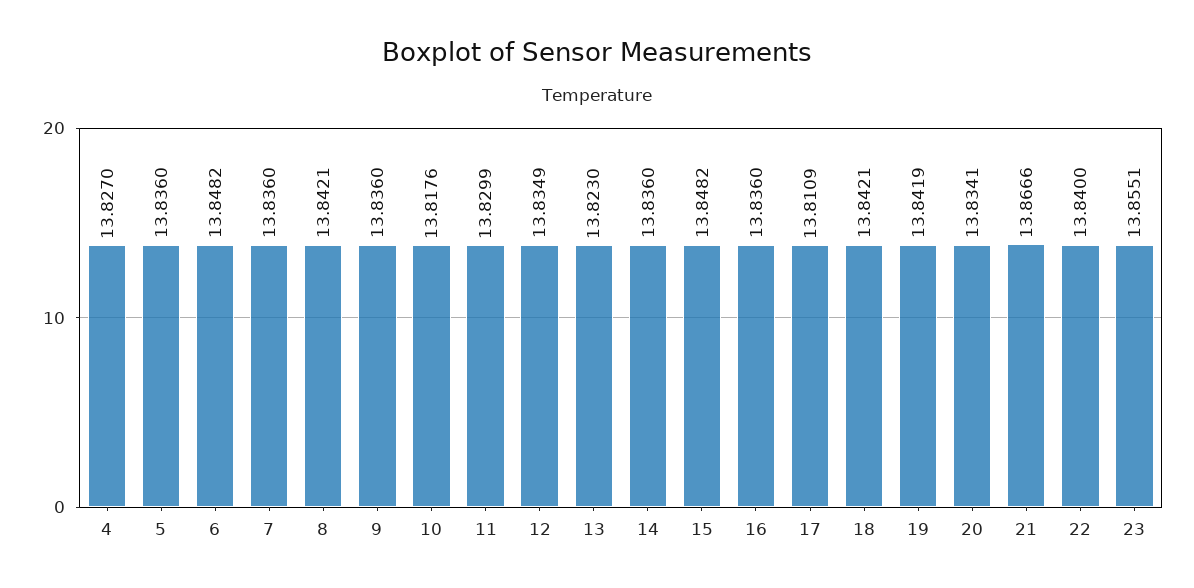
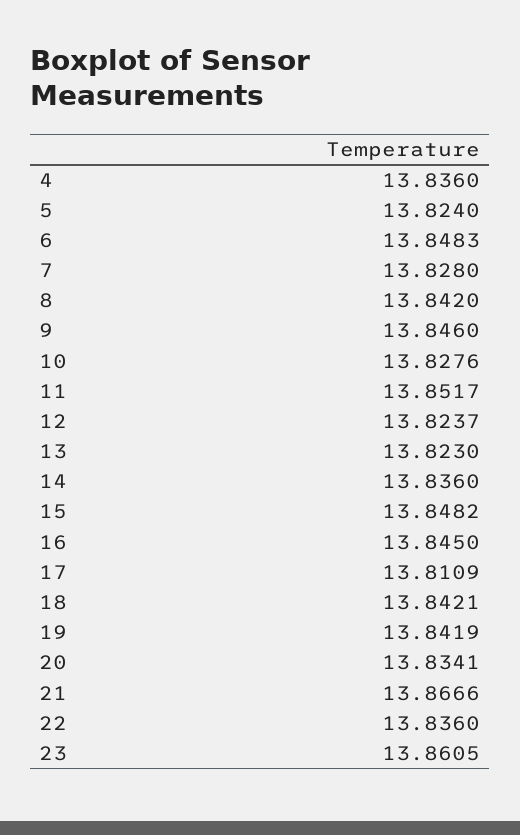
  {
-   "4": 13.827,
+   "4": 13.836,
-   "5": 13.836,
+   "5": 13.824,
-   "6": 13.8482,
+   "6": 13.8483,
-   "7": 13.836,
+   "7": 13.828,
-   "8": 13.8421,
+   "8": 13.842,
-   "9": 13.836,
+   "9": 13.846,
-   "10": 13.8176,
+   "10": 13.8276,
-   "11": 13.8299,
+   "11": 13.8517,
-   "12": 13.8349,
+   "12": 13.8237,
    "13": 13.823,
    "14": 13.836,
    "15": 13.8482,
-   "16": 13.836,
+   "16": 13.845,
    "17": 13.8109,
    "18": 13.8421,
    "19": 13.8419,
    "20": 13.8341,
    "21": 13.8666,
-   "22": 13.84,
+   "22": 13.836,
-   "23": 13.8551
+   "23": 13.8605
  }

